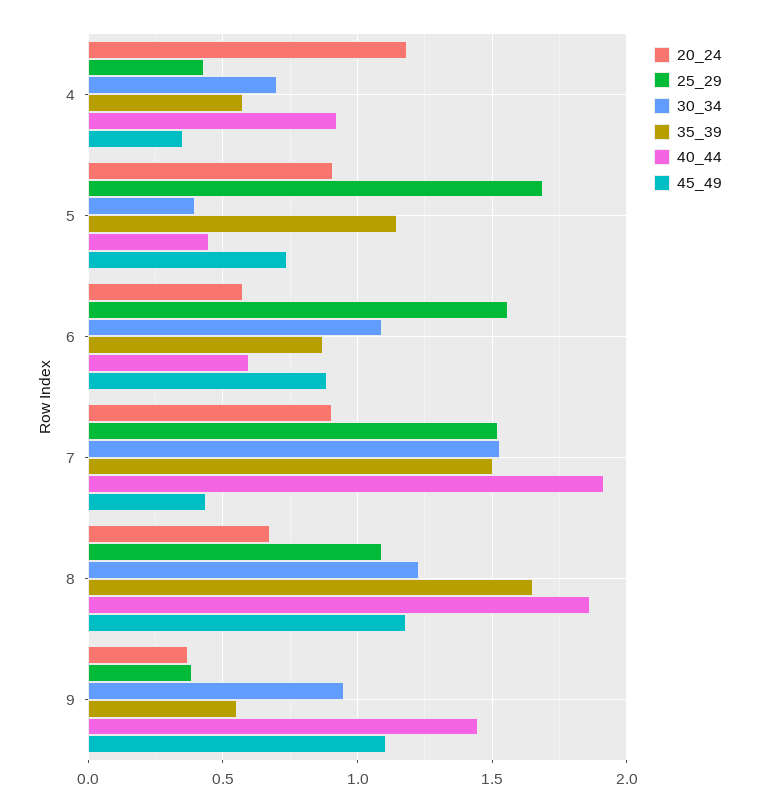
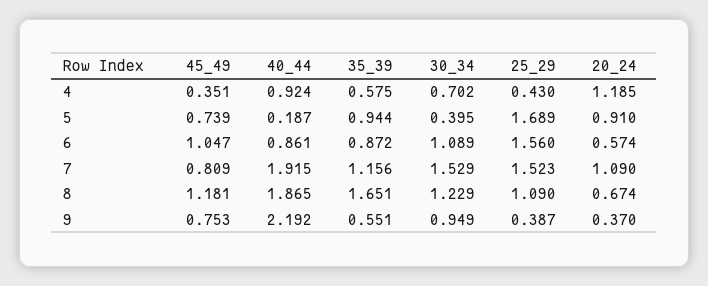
  {
    "20_24": {
      "4": 1.185,
      "5": 0.91,
      "6": 0.574,
-     "7": 0.9,
+     "7": 1.09,
      "8": 0.674,
      "9": 0.37
    },
    "25_29": {
      "4": 0.43,
      "5": 1.689,
      "6": 1.56,
      "7": 1.523,
      "8": 1.09,
      "9": 0.387
    },
    "30_34": {
      "4": 0.702,
      "5": 0.395,
      "6": 1.089,
      "7": 1.529,
      "8": 1.229,
      "9": 0.949
    },
    "35_39": {
      "4": 0.575,
-     "5": 1.15,
+     "5": 0.944,
      "6": 0.872,
-     "7": 1.5,
+     "7": 1.156,
      "8": 1.651,
      "9": 0.551
    },
    "40_44": {
      "4": 0.924,
-     "5": 0.45,
+     "5": 0.187,
-     "6": 0.6,
+     "6": 0.861,
      "7": 1.915,
      "8": 1.865,
-     "9": 1.45
+     "9": 2.192
    },
    "45_49": {
      "4": 0.351,
      "5": 0.739,
-     "6": 0.9,
+     "6": 1.047,
-     "7": 0.45,
+     "7": 0.809,
      "8": 1.181,
-     "9": 1.1
+     "9": 0.753
    }
  }

